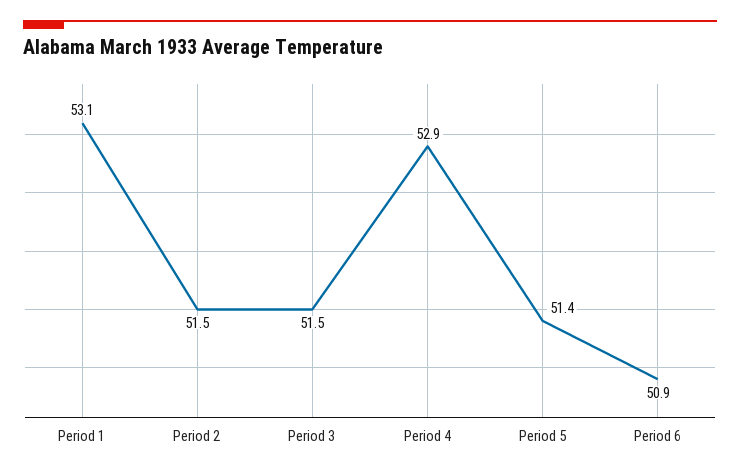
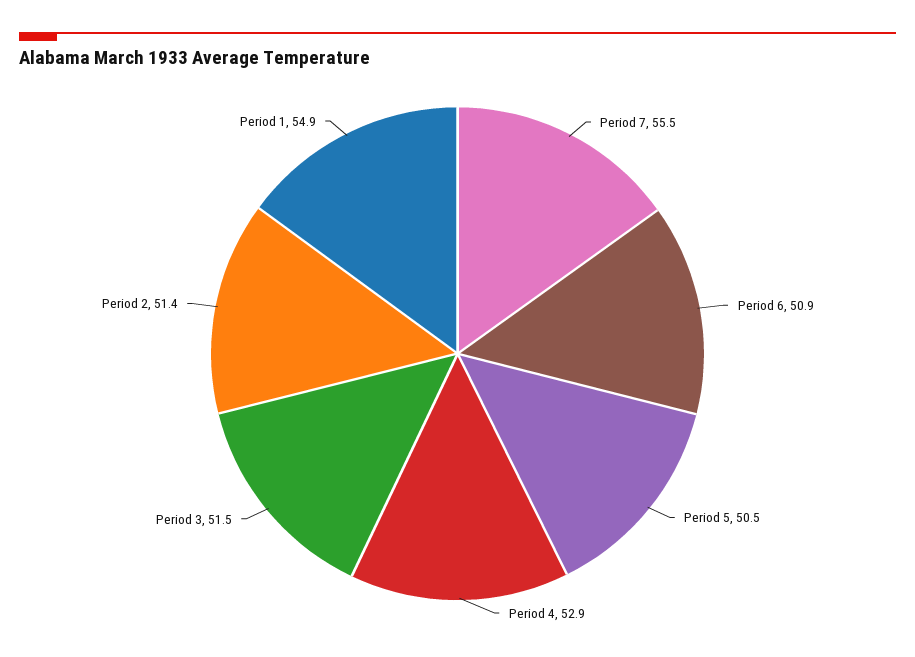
  {
-   "Period 1": 53.1,
+   "Period 1": 54.9,
-   "Period 2": 51.5,
+   "Period 2": 51.4,
    "Period 3": 51.5,
    "Period 4": 52.9,
-   "Period 5": 51.4,
+   "Period 5": 50.5,
-   "Period 6": 50.9
+   "Period 6": 50.9,
+   "Period 7": 55.5
  }

